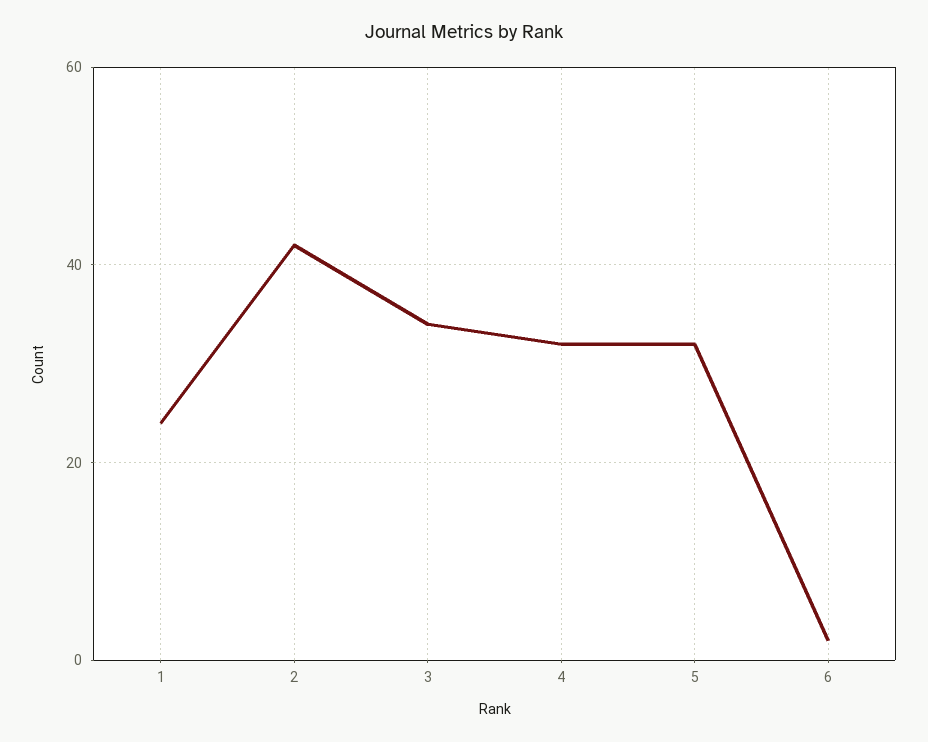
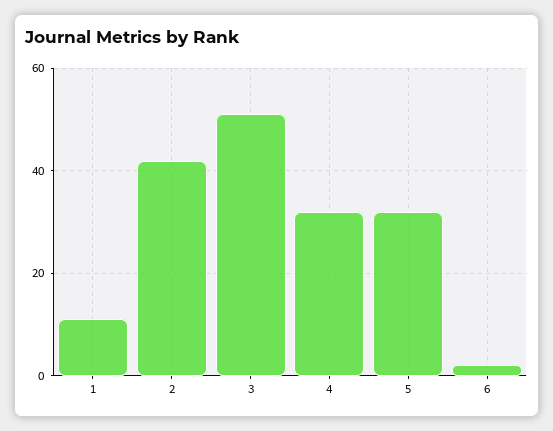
  {
-   "1": 25,
+   "1": 10,
    "2": 40,
-   "3": 35,
+   "3": 50,
    "4": 30,
    "5": 30,
    "6": 0
  }

